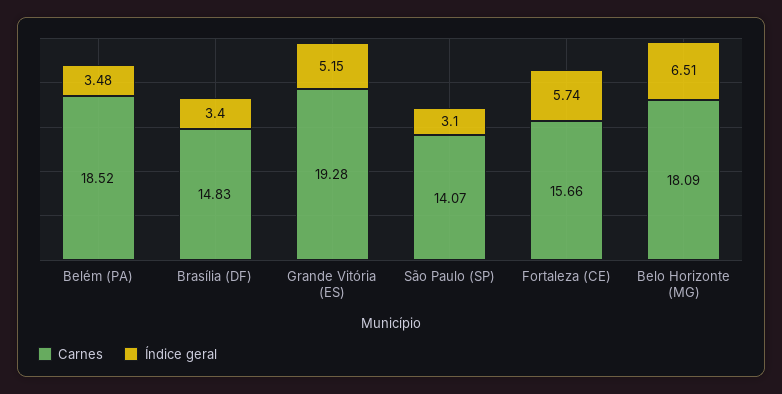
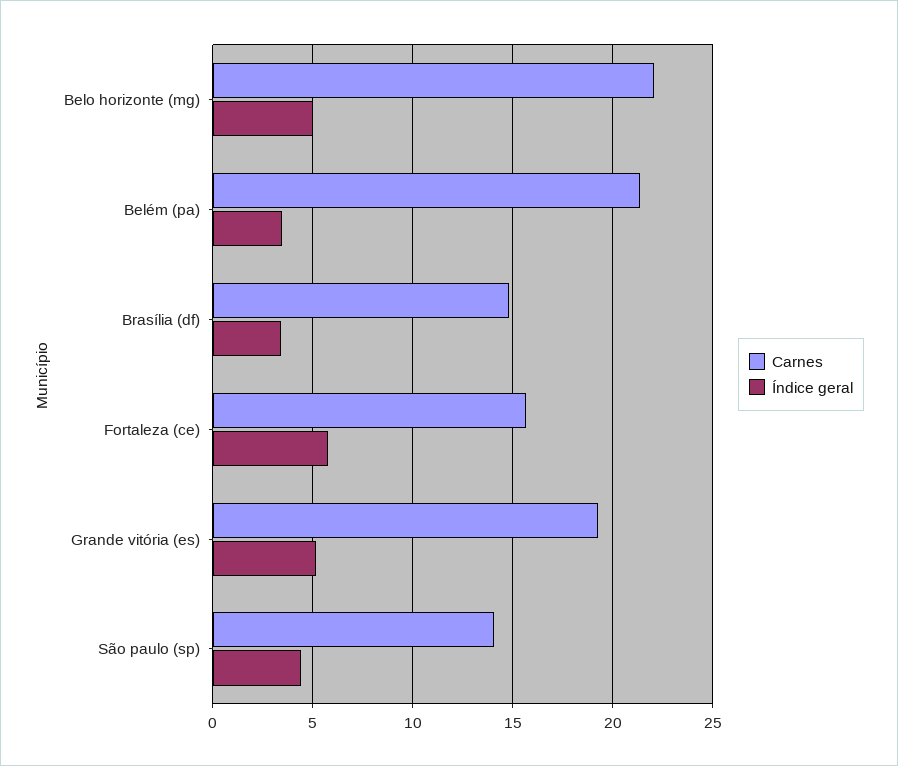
  {
    "Carnes": {
-     "Belém (PA)": 18.52,
+     "Belém (PA)": 21.5,
      "Brasília (DF)": 14.83,
      "Grande Vitória (ES)": 19.28,
      "São Paulo (SP)": 14.07,
      "Fortaleza (CE)": 15.66,
-     "Belo Horizonte (MG)": 18.09
+     "Belo Horizonte (MG)": 22
    },
    "Índice geral": {
      "Belém (PA)": 3.48,
      "Brasília (DF)": 3.4,
      "Grande Vitória (ES)": 5.15,
-     "São Paulo (SP)": 3.1,
+     "São Paulo (SP)": 4.5,
      "Fortaleza (CE)": 5.74,
-     "Belo Horizonte (MG)": 6.51
+     "Belo Horizonte (MG)": 5
    }
  }

